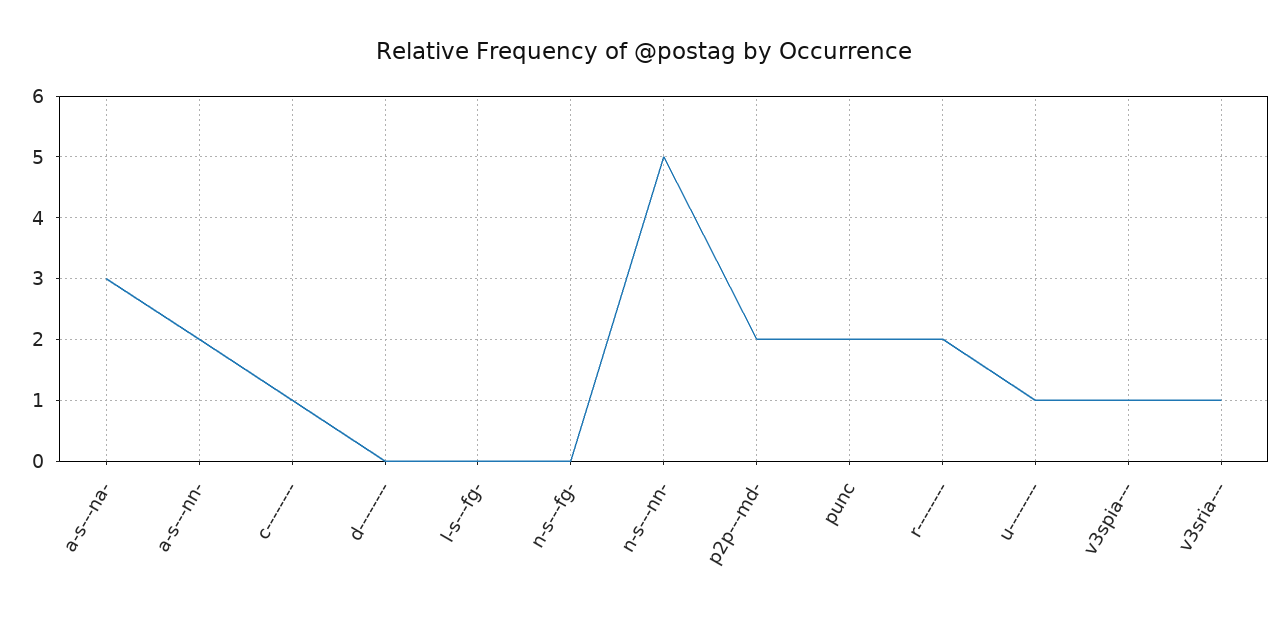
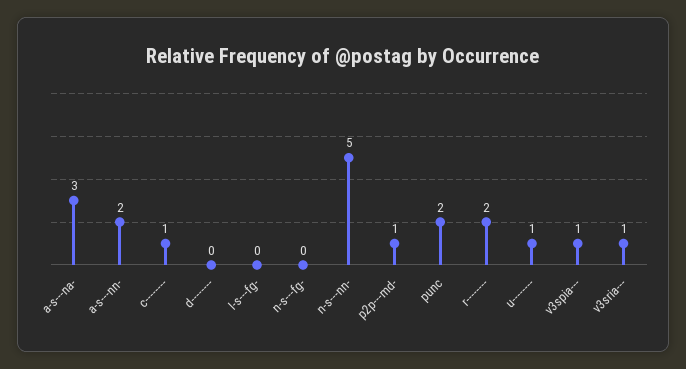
  {
    "a-s---na-": 3,
    "a-s---nn-": 2,
    "c--------": 1,
    "d--------": 0,
    "l-s---fg-": 0,
    "n-s---fg-": 0,
    "n-s---nn-": 5,
-   "p2p---md-": 2,
+   "p2p---md-": 1,
    "punc": 2,
    "r--------": 2,
    "u--------": 1,
    "v3spia---": 1,
    "v3sria---": 1
  }

